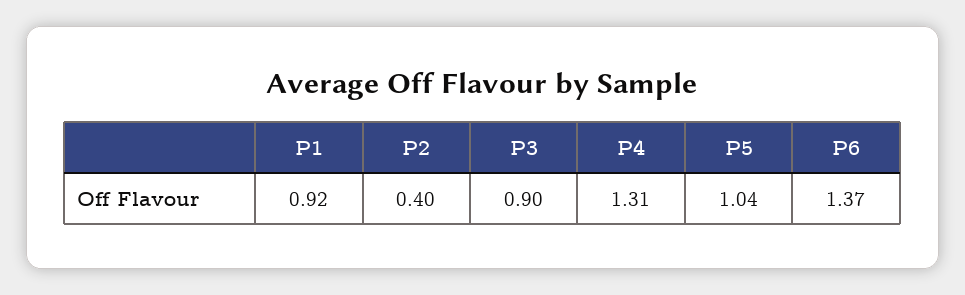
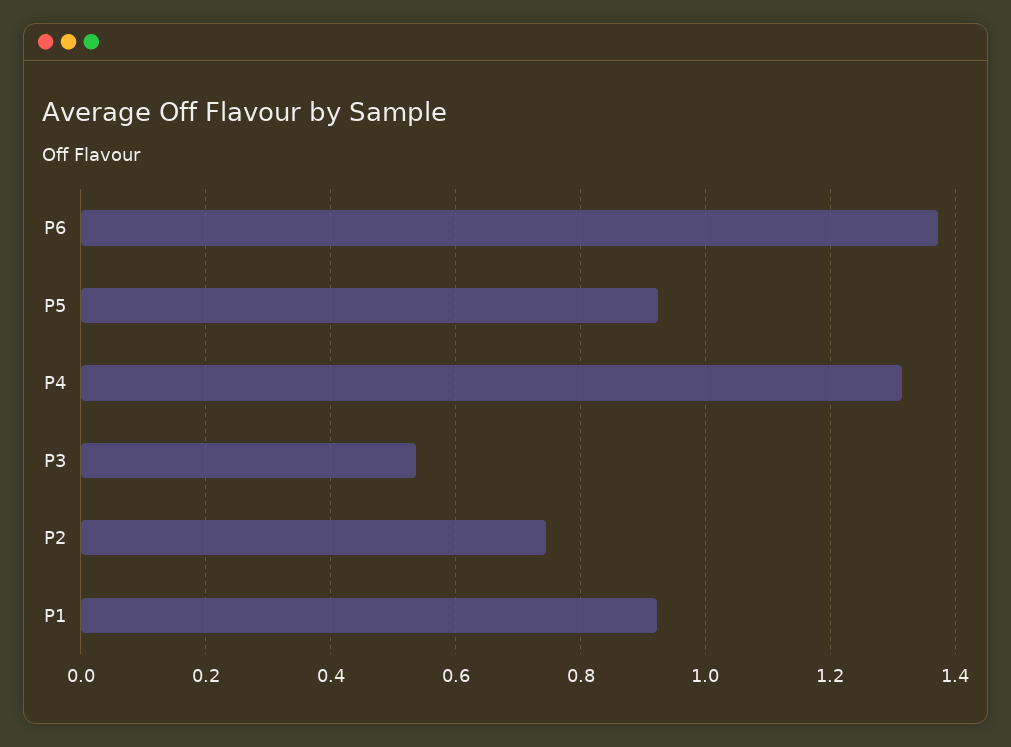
  {
    "P1": 0.92,
-   "P2": 0.4,
+   "P2": 0.74,
-   "P3": 0.9,
+   "P3": 0.54,
    "P4": 1.31,
-   "P5": 1.04,
+   "P5": 0.92,
    "P6": 1.37
  }

